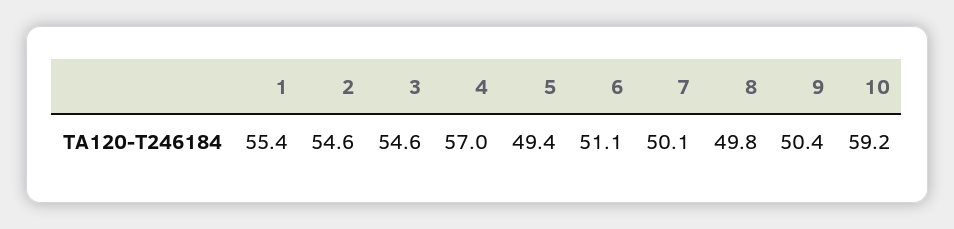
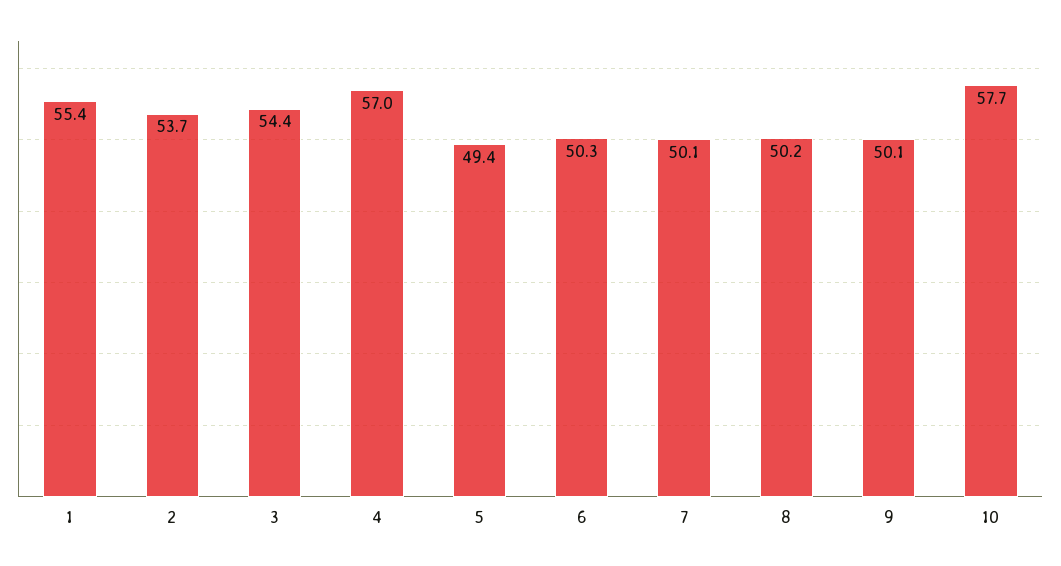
  {
    "1": 55.4,
-   "2": 54.6,
+   "2": 53.7,
-   "3": 54.6,
+   "3": 54.4,
    "4": 57,
    "5": 49.4,
-   "6": 51.1,
+   "6": 50.3,
    "7": 50.1,
-   "8": 49.8,
+   "8": 50.2,
-   "9": 50.4,
+   "9": 50.1,
-   "10": 59.2
+   "10": 57.7
  }

